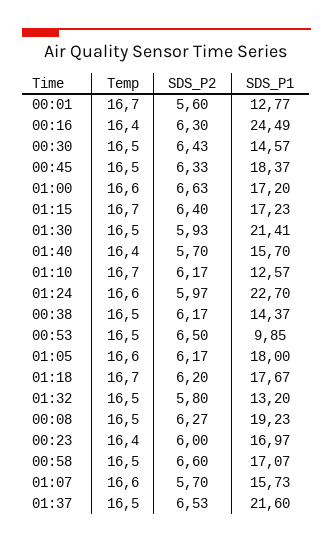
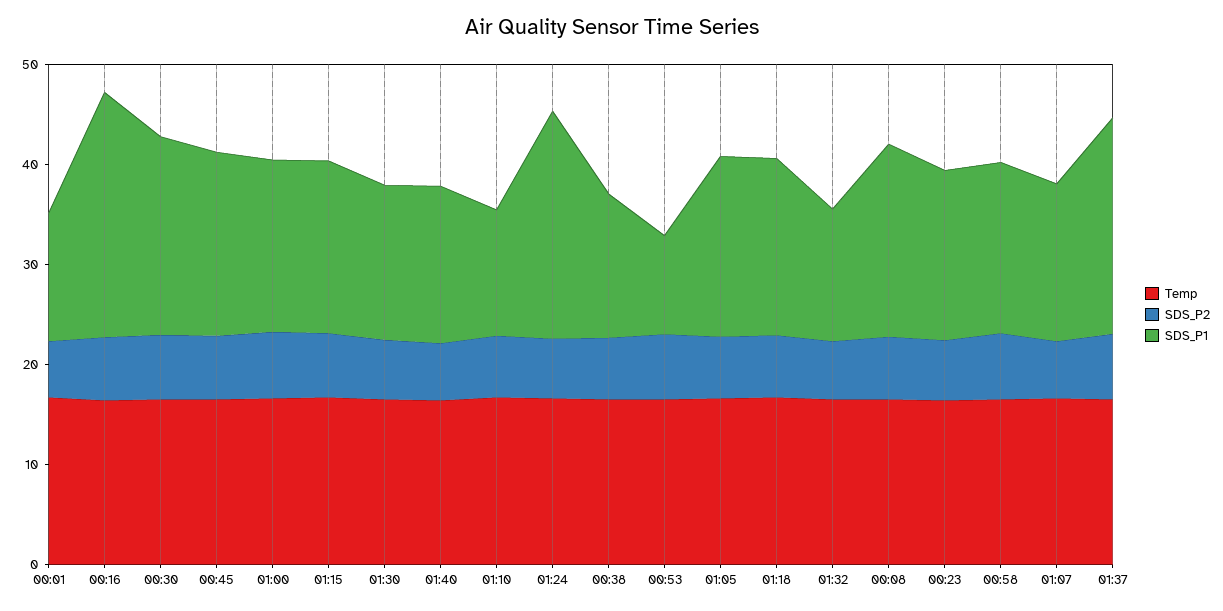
  {
    "Temp": {
      "00:01": 16.7,
      "00:16": 16.4,
      "00:30": 16.5,
      "00:45": 16.5,
      "01:00": 16.6,
      "01:15": 16.7,
      "01:30": 16.5,
      "01:40": 16.4,
      "01:10": 16.7,
      "01:24": 16.6,
      "00:38": 16.5,
      "00:53": 16.5,
      "01:05": 16.6,
      "01:18": 16.7,
      "01:32": 16.5,
      "00:08": 16.5,
      "00:23": 16.4,
      "00:58": 16.5,
      "01:07": 16.6,
      "01:37": 16.5
    },
    "SDS_P2": {
      "00:01": 5.6,
      "00:16": 6.3,
      "00:30": 6.43,
      "00:45": 6.33,
      "01:00": 6.63,
      "01:15": 6.4,
      "01:30": 5.93,
      "01:40": 5.7,
      "01:10": 6.17,
      "01:24": 5.97,
      "00:38": 6.17,
      "00:53": 6.5,
      "01:05": 6.17,
      "01:18": 6.2,
      "01:32": 5.8,
      "00:08": 6.27,
      "00:23": 6,
      "00:58": 6.6,
      "01:07": 5.7,
      "01:37": 6.53
    },
    "SDS_P1": {
      "00:01": 12.77,
      "00:16": 24.49,
-     "00:30": 14.57,
+     "00:30": 20,
      "00:45": 18.37,
      "01:00": 17.2,
      "01:15": 17.23,
-     "01:30": 21.41,
+     "01:30": 16,
      "01:40": 15.7,
      "01:10": 12.57,
      "01:24": 22.7,
      "00:38": 14.37,
      "00:53": 9.85,
      "01:05": 18,
      "01:18": 17.67,
      "01:32": 13.2,
      "00:08": 19.23,
      "00:23": 16.97,
      "00:58": 17.07,
      "01:07": 15.73,
      "01:37": 21.6
    }
  }

